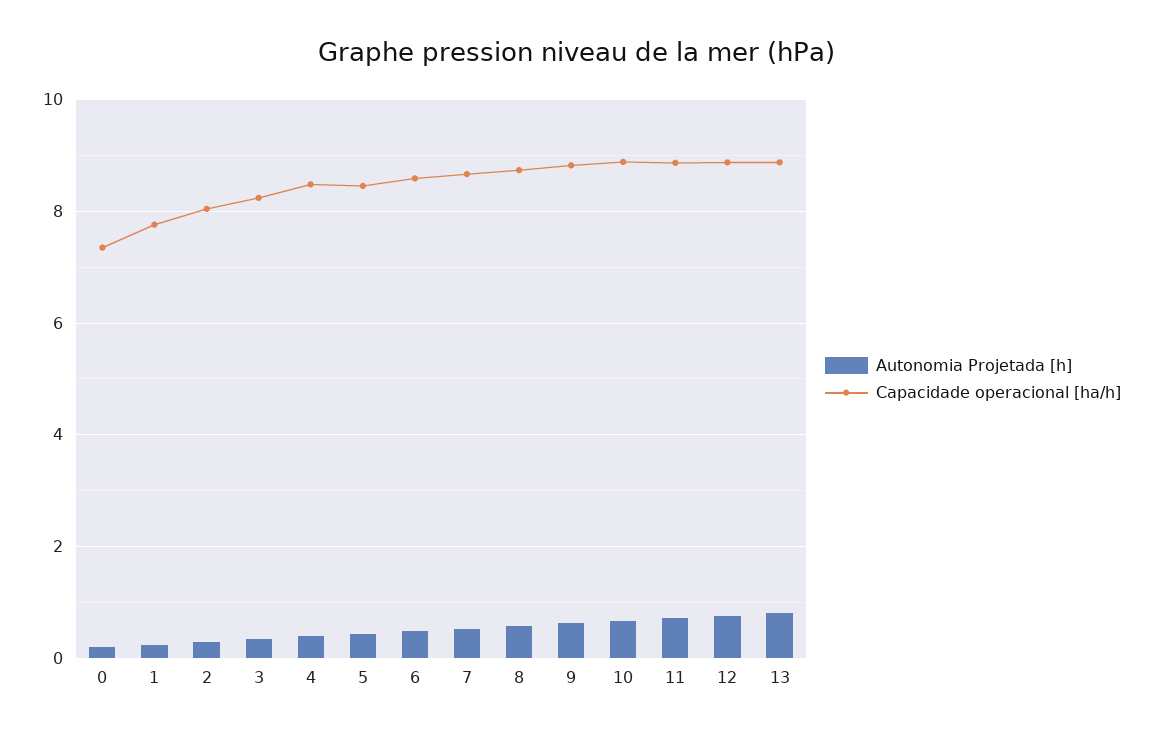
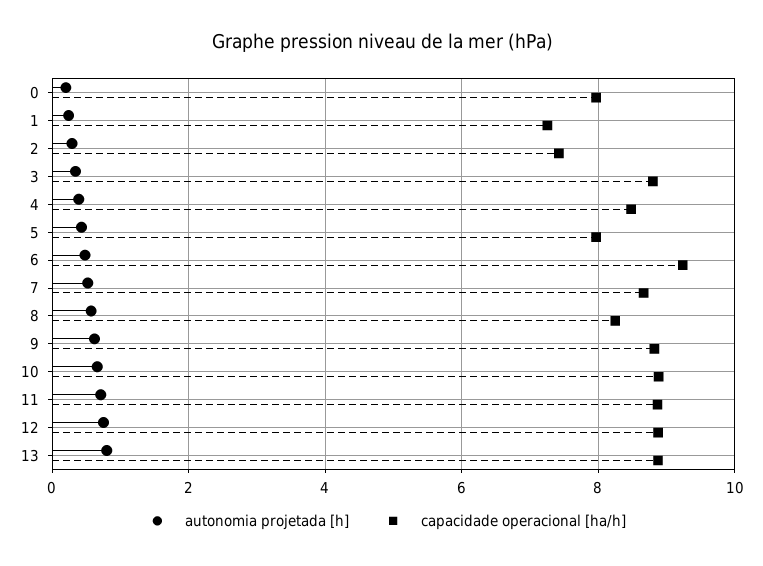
  {
    "Autonomia Projetada [h]": {
      "0": 0.2,
      "1": 0.2,
      "2": 0.2,
      "3": 0.4,
      "4": 0.4,
      "5": 0.4,
      "6": 0.4,
      "7": 0.6,
      "8": 0.6,
      "9": 0.6,
      "10": 0.6,
      "11": 0.8,
      "12": 0.8,
      "13": 0.8
    },
    "Capacidade operacional [ha/h]": {
-     "0": 7.4,
+     "0": 8,
-     "1": 7.8,
+     "1": 7.2,
-     "2": 8,
+     "2": 7.4,
-     "3": 8.2,
+     "3": 8.8,
      "4": 8.4,
-     "5": 8.4,
+     "5": 8,
-     "6": 8.6,
+     "6": 9.2,
      "7": 8.6,
-     "8": 8.8,
+     "8": 8.2,
      "9": 8.8,
      "10": 8.8,
      "11": 8.8,
      "12": 8.8,
      "13": 8.8
    }
  }

